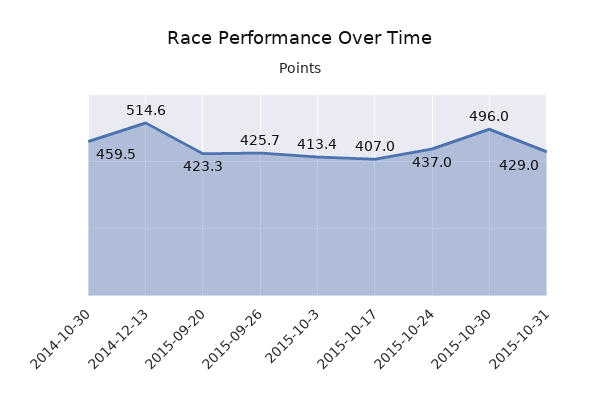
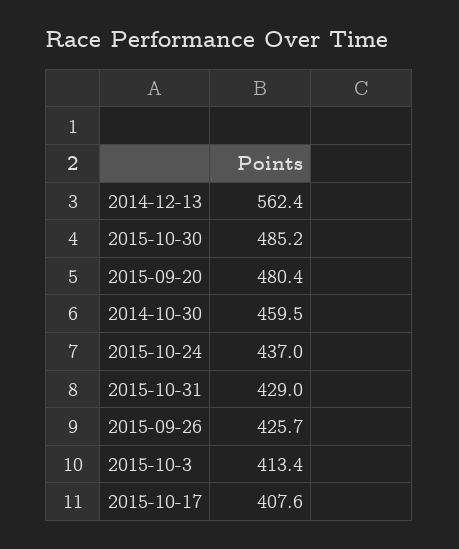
  {
    "2014-10-30": 459.5,
-   "2014-12-13": 514.6,
+   "2014-12-13": 562.4,
-   "2015-09-20": 423.3,
+   "2015-09-20": 480.4,
    "2015-09-26": 425.7,
    "2015-10-3": 413.4,
-   "2015-10-17": 407,
+   "2015-10-17": 407.6,
    "2015-10-24": 437,
-   "2015-10-30": 496,
+   "2015-10-30": 485.2,
    "2015-10-31": 429
  }

